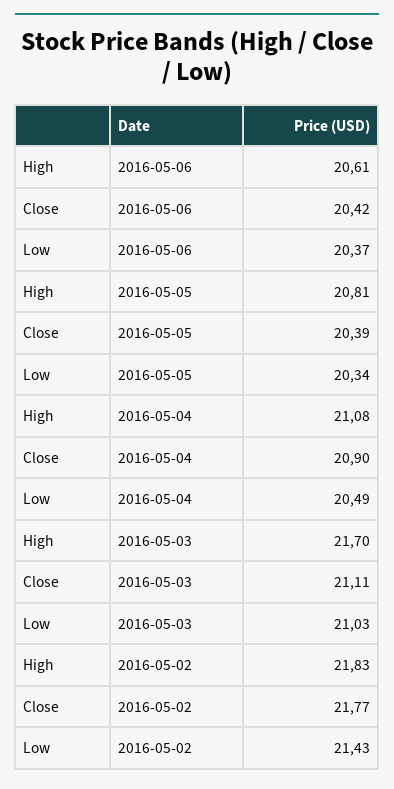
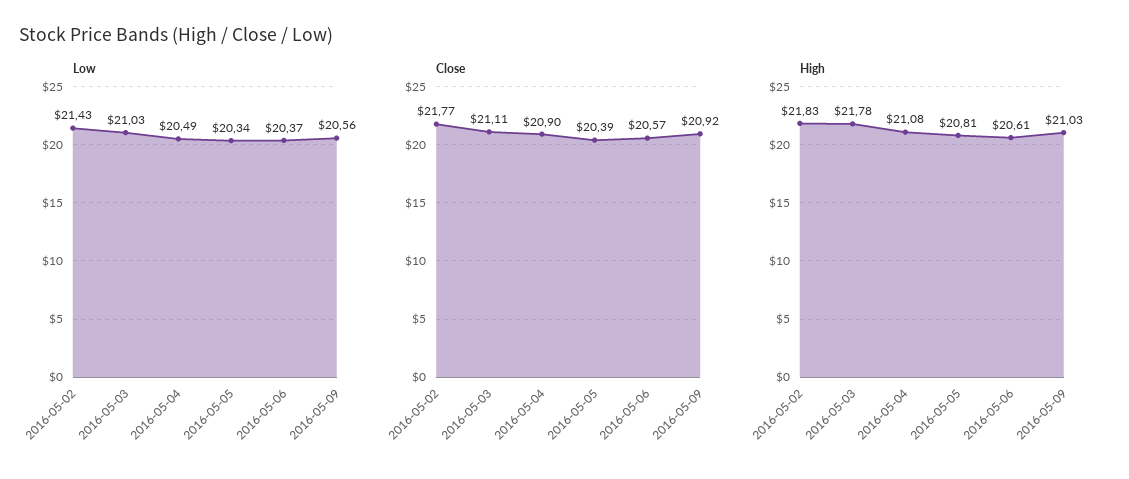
  {
    "High": {
      "2016-05-06": 20.61,
      "2016-05-05": 20.81,
      "2016-05-04": 21.08,
-     "2016-05-03": 21.7,
+     "2016-05-03": 21.78,
-     "2016-05-02": 21.83
+     "2016-05-02": 21.83,
+     "2016-05-09": 21.03
    },
    "Close": {
-     "2016-05-06": 20.42,
+     "2016-05-06": 20.57,
      "2016-05-05": 20.39,
      "2016-05-04": 20.9,
      "2016-05-03": 21.11,
-     "2016-05-02": 21.77
+     "2016-05-02": 21.77,
+     "2016-05-09": 20.92
    },
    "Low": {
      "2016-05-06": 20.37,
      "2016-05-05": 20.34,
      "2016-05-04": 20.49,
      "2016-05-03": 21.03,
-     "2016-05-02": 21.43
+     "2016-05-02": 21.43,
+     "2016-05-09": 20.56
    }
  }

